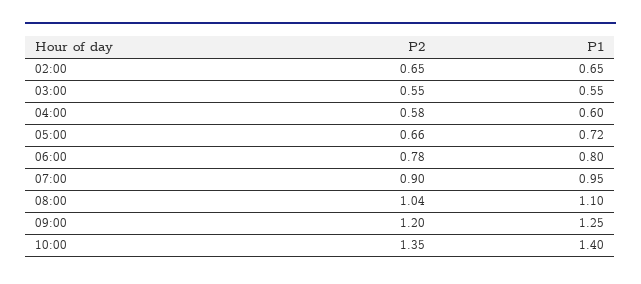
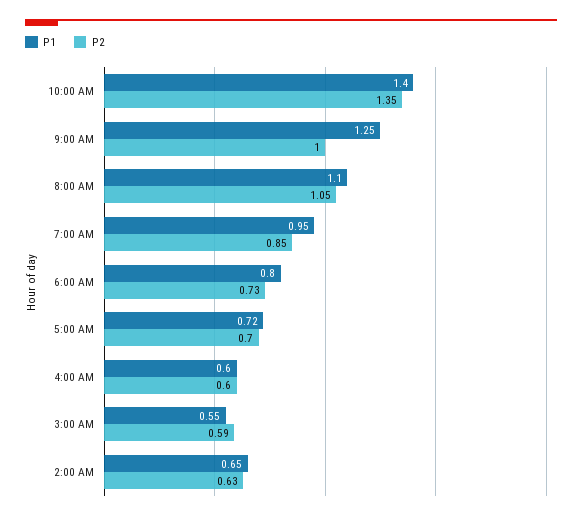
  {
    "P2": {
-     "02:00": 0.65,
+     "02:00": 0.63,
-     "03:00": 0.55,
+     "03:00": 0.59,
-     "04:00": 0.58,
+     "04:00": 0.6,
-     "05:00": 0.66,
+     "05:00": 0.7,
-     "06:00": 0.78,
+     "06:00": 0.73,
-     "07:00": 0.9,
+     "07:00": 0.85,
-     "08:00": 1.04,
+     "08:00": 1.05,
-     "09:00": 1.2,
+     "09:00": 1,
      "10:00": 1.35
    },
    "P1": {
      "02:00": 0.65,
      "03:00": 0.55,
      "04:00": 0.6,
      "05:00": 0.72,
      "06:00": 0.8,
      "07:00": 0.95,
      "08:00": 1.1,
      "09:00": 1.25,
      "10:00": 1.4
    }
  }

